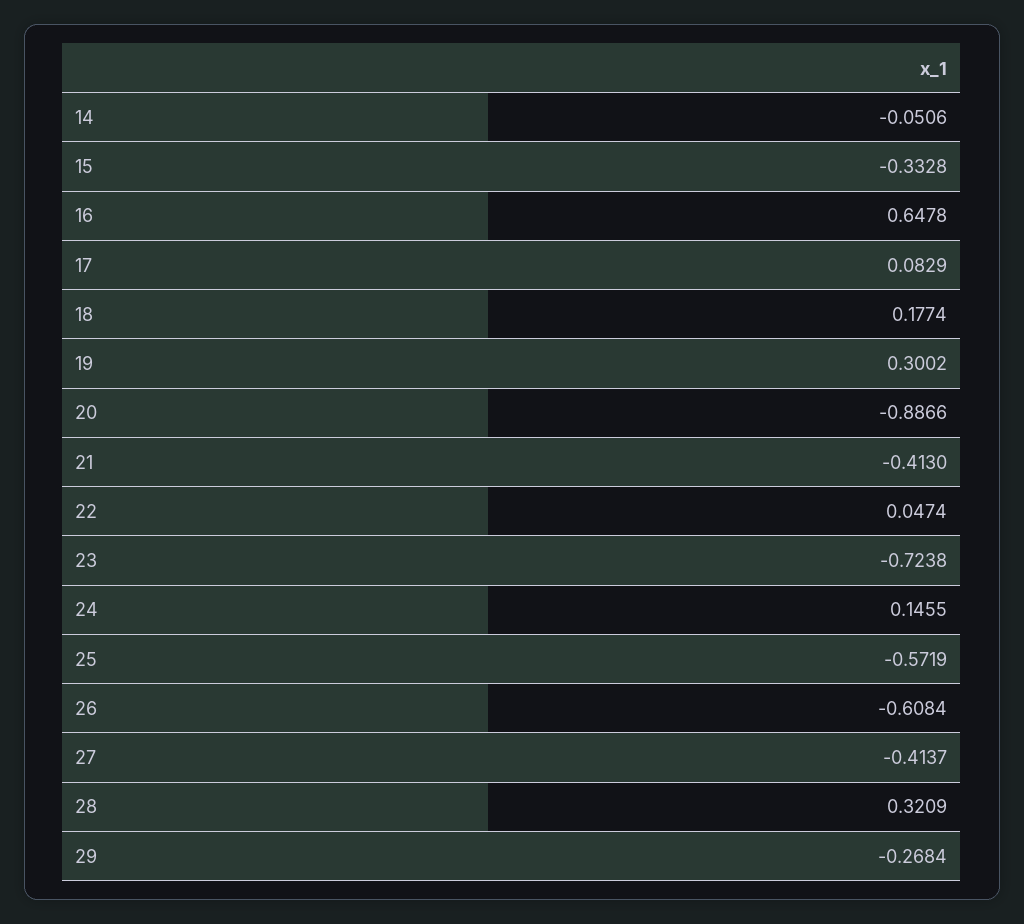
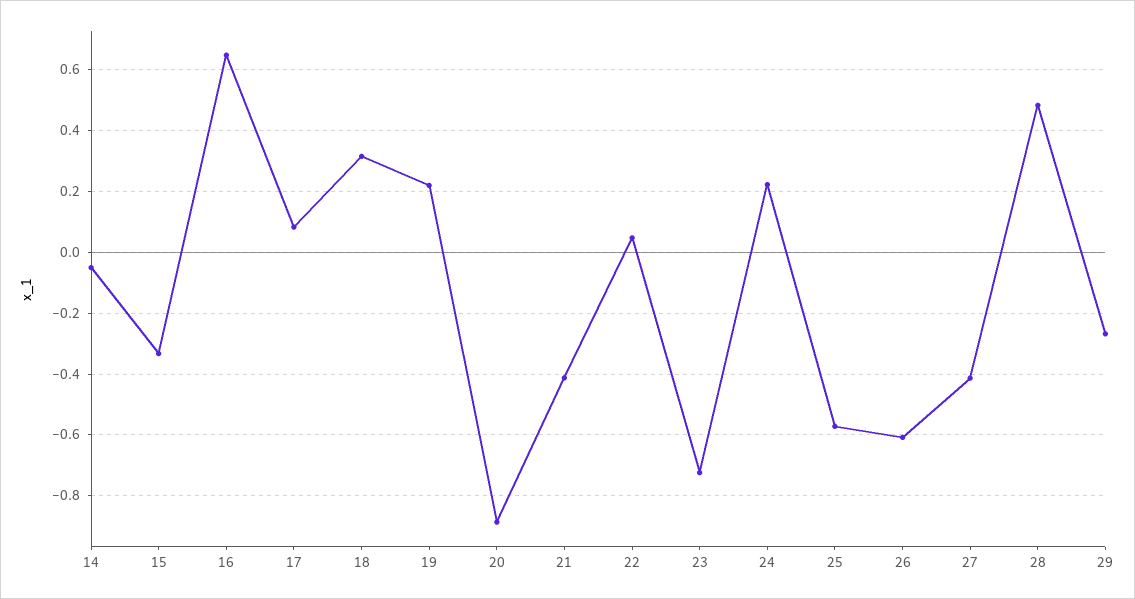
  {
    "14": -0.0506,
    "15": -0.3328,
    "16": 0.6478,
    "17": 0.0829,
-   "18": 0.1774,
+   "18": 0.32,
-   "19": 0.3002,
+   "19": 0.22,
    "20": -0.8866,
    "21": -0.413,
    "22": 0.0474,
    "23": -0.7238,
-   "24": 0.1455,
+   "24": 0.22,
    "25": -0.5719,
    "26": -0.6084,
    "27": -0.4137,
-   "28": 0.3209,
+   "28": 0.48,
    "29": -0.2684
  }

